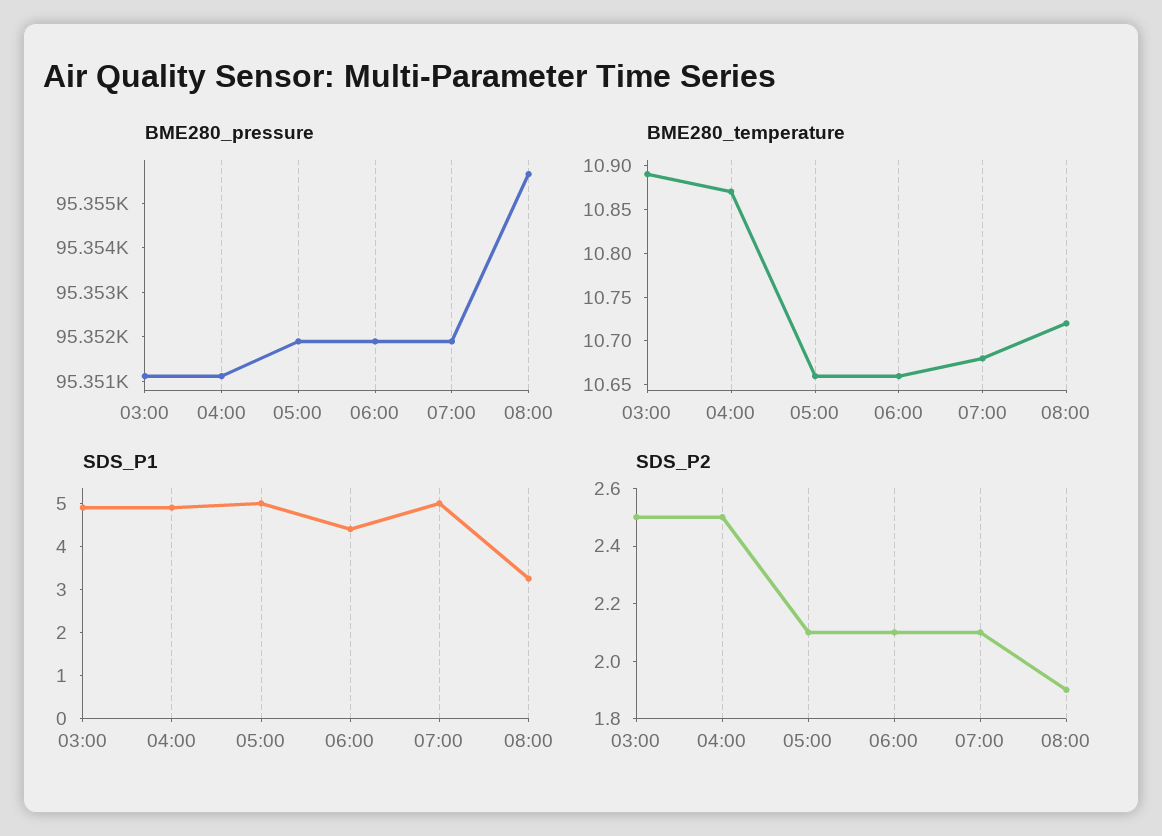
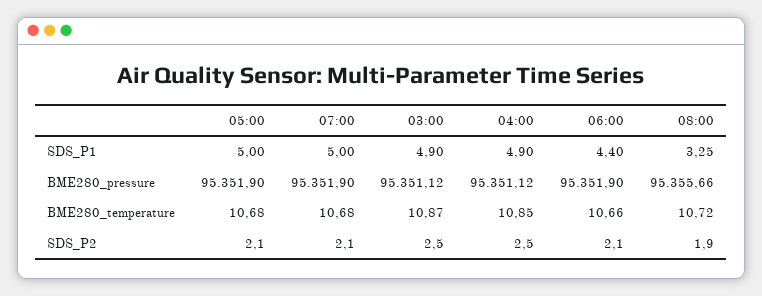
  {
    "BME280_pressure": {
      "03:00": 95351.12,
      "04:00": 95351.12,
      "05:00": 95351.9,
      "06:00": 95351.9,
      "07:00": 95351.9,
      "08:00": 95355.66
    },
    "BME280_temperature": {
-     "03:00": 10.89,
+     "03:00": 10.87,
-     "04:00": 10.87,
+     "04:00": 10.85,
-     "05:00": 10.66,
+     "05:00": 10.68,
      "06:00": 10.66,
      "07:00": 10.68,
      "08:00": 10.72
    },
    "SDS_P1": {
      "03:00": 4.9,
      "04:00": 4.9,
      "05:00": 5,
      "06:00": 4.4,
      "07:00": 5,
      "08:00": 3.25
    },
    "SDS_P2": {
      "03:00": 2.5,
      "04:00": 2.5,
      "05:00": 2.1,
      "06:00": 2.1,
      "07:00": 2.1,
      "08:00": 1.9
    }
  }

